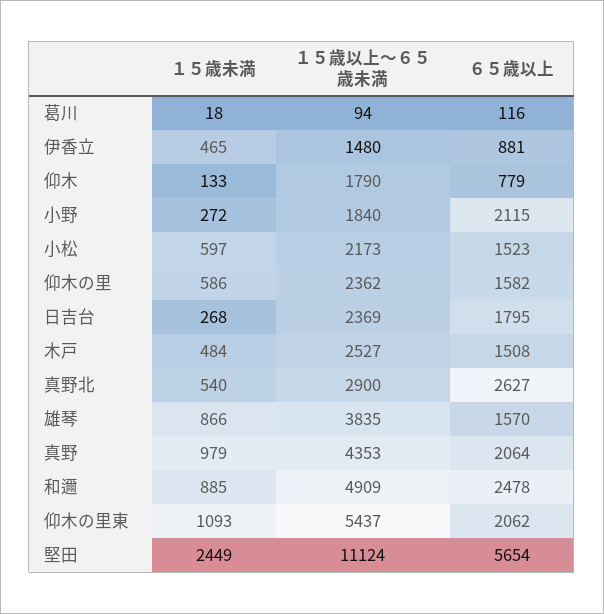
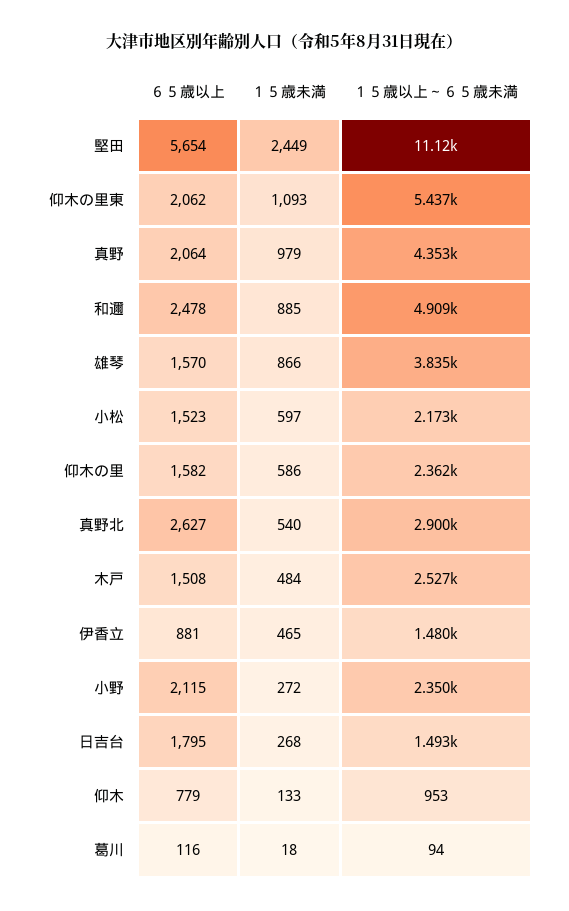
  {
    "１５歳未満": {
      "葛川": 18,
      "伊香立": 465,
      "仰木": 133,
      "小野": 272,
      "小松": 597,
      "仰木の里": 586,
      "日吉台": 268,
      "木戸": 484,
      "真野北": 540,
      "雄琴": 866,
      "真野": 979,
      "和邇": 885,
      "仰木の里東": 1093,
      "堅田": 2449
    },
    "１５歳以上～６５歳未満": {
      "葛川": 94,
      "伊香立": 1480,
-     "仰木": 1790,
+     "仰木": 953,
-     "小野": 1840,
+     "小野": 2350,
      "小松": 2173,
      "仰木の里": 2362,
-     "日吉台": 2369,
+     "日吉台": 1493,
      "木戸": 2527,
      "真野北": 2900,
      "雄琴": 3835,
      "真野": 4353,
      "和邇": 4909,
      "仰木の里東": 5437,
      "堅田": 11124
    },
    "６５歳以上": {
      "葛川": 116,
      "伊香立": 881,
      "仰木": 779,
      "小野": 2115,
      "小松": 1523,
      "仰木の里": 1582,
      "日吉台": 1795,
      "木戸": 1508,
      "真野北": 2627,
      "雄琴": 1570,
      "真野": 2064,
      "和邇": 2478,
      "仰木の里東": 2062,
      "堅田": 5654
    }
  }

